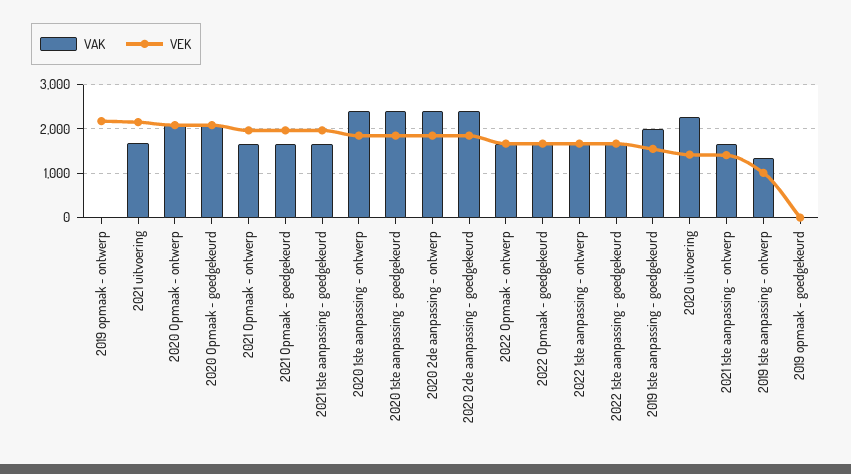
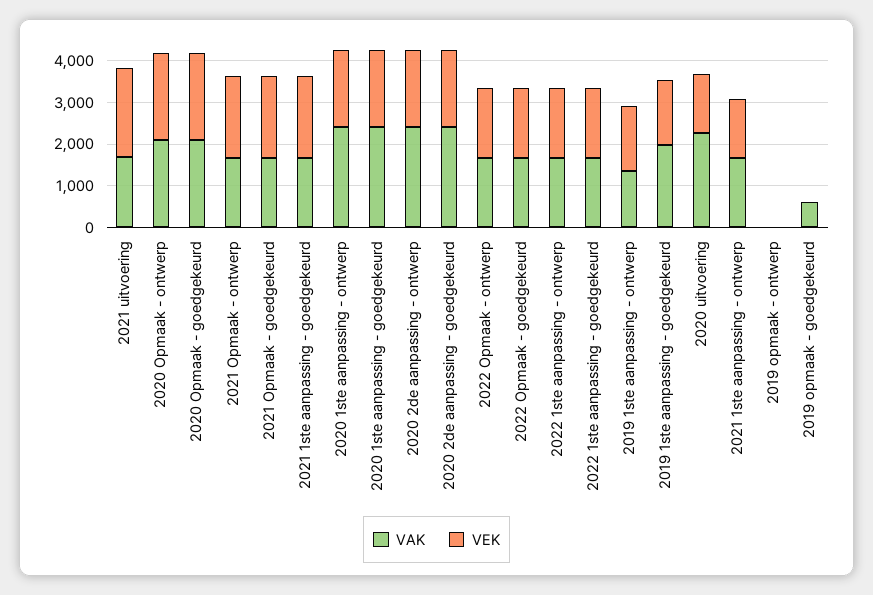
  {
    "VAK": {
      "2019 opmaak - ontwerp": 0,
      "2021 uitvoering": 1600,
      "2020 Opmaak - ontwerp": 2000,
      "2020 Opmaak - goedgekeurd": 2000,
      "2021 Opmaak - ontwerp": 1600,
      "2021 Opmaak - goedgekeurd": 1600,
      "2021 1ste aanpassing - goedgekeurd": 1600,
      "2020 1ste aanpassing - ontwerp": 2400,
      "2020 1ste aanpassing - goedgekeurd": 2400,
      "2020 2de aanpassing - ontwerp": 2400,
      "2020 2de aanpassing - goedgekeurd": 2400,
      "2022 Opmaak - ontwerp": 1600,
      "2022 Opmaak - goedgekeurd": 1600,
      "2022 1ste aanpassing - ontwerp": 1600,
      "2022 1ste aanpassing - goedgekeurd": 1600,
      "2019 1ste aanpassing - goedgekeurd": 2000,
      "2020 uitvoering": 2200,
      "2021 1ste aanpassing - ontwerp": 1600,
      "2019 1ste aanpassing - ontwerp": 1400,
-     "2019 opmaak - goedgekeurd": 0
+     "2019 opmaak - goedgekeurd": 600
    },
    "VEK": {
-     "2019 opmaak - ontwerp": 2200,
+     "2019 opmaak - ontwerp": 0,
      "2021 uitvoering": 2200,
      "2020 Opmaak - ontwerp": 2000,
      "2020 Opmaak - goedgekeurd": 2000,
      "2021 Opmaak - ontwerp": 2000,
      "2021 Opmaak - goedgekeurd": 2000,
      "2021 1ste aanpassing - goedgekeurd": 2000,
      "2020 1ste aanpassing - ontwerp": 1800,
      "2020 1ste aanpassing - goedgekeurd": 1800,
      "2020 2de aanpassing - ontwerp": 1800,
      "2020 2de aanpassing - goedgekeurd": 1800,
      "2022 Opmaak - ontwerp": 1600,
      "2022 Opmaak - goedgekeurd": 1600,
      "2022 1ste aanpassing - ontwerp": 1600,
      "2022 1ste aanpassing - goedgekeurd": 1600,
      "2019 1ste aanpassing - goedgekeurd": 1600,
      "2020 uitvoering": 1400,
      "2021 1ste aanpassing - ontwerp": 1400,
-     "2019 1ste aanpassing - ontwerp": 1000,
+     "2019 1ste aanpassing - ontwerp": 1600,
      "2019 opmaak - goedgekeurd": 0
    }
  }

